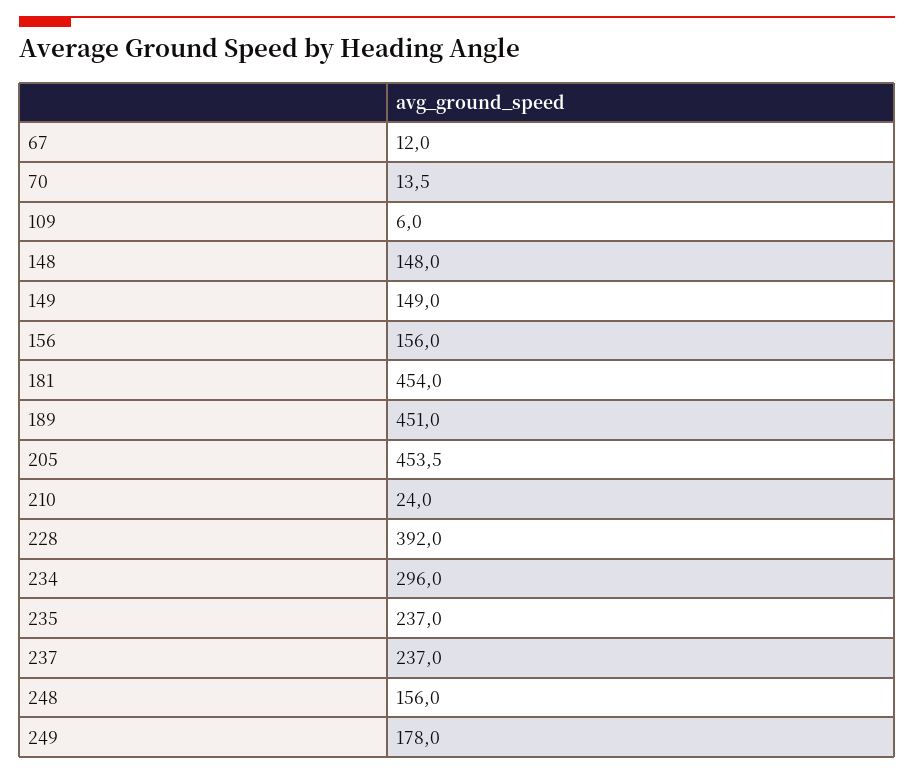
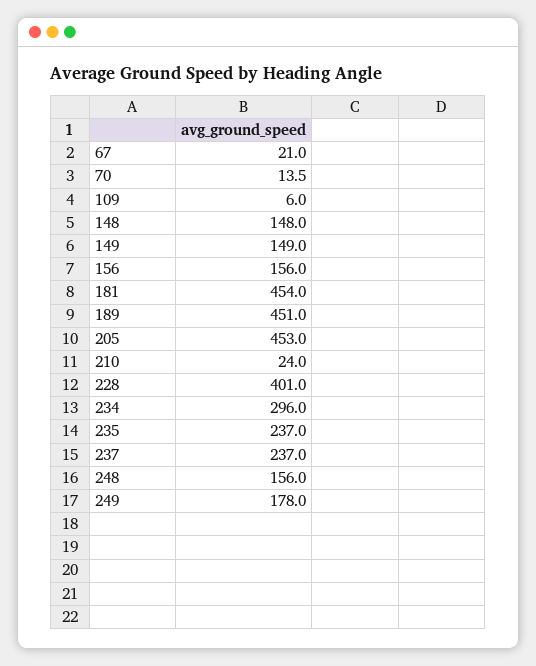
  {
-   "67": 12,
+   "67": 21,
    "70": 13.5,
    "109": 6,
    "148": 148,
    "149": 149,
    "156": 156,
    "181": 454,
    "189": 451,
-   "205": 453.5,
+   "205": 453,
    "210": 24,
-   "228": 392,
+   "228": 401,
    "234": 296,
    "235": 237,
    "237": 237,
    "248": 156,
    "249": 178
  }

